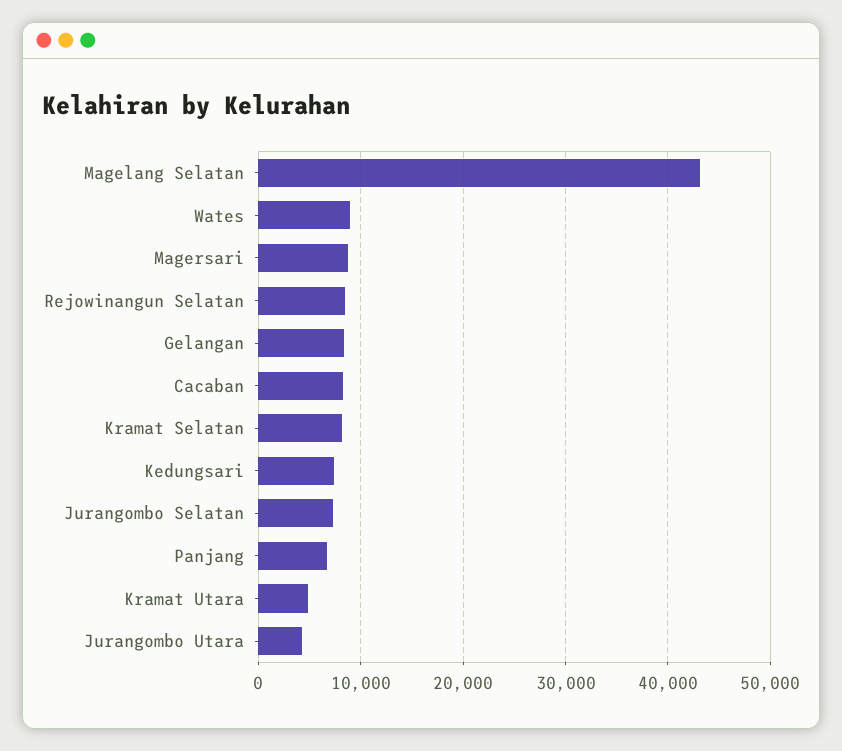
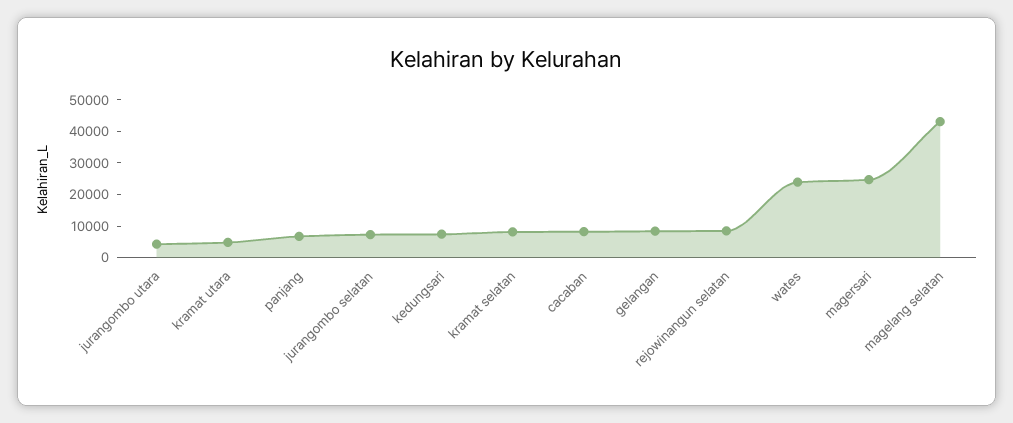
  {
    "Magelang Selatan": 43000,
-   "Wates": 9000,
+   "Wates": 25000,
-   "Magersari": 9000,
+   "Magersari": 25000,
    "Rejowinangun Selatan": 9000,
    "Gelangan": 8000,
    "Cacaban": 8000,
    "Kramat Selatan": 8000,
    "Kedungsari": 7000,
    "Jurangombo Selatan": 7000,
    "Panjang": 7000,
    "Kramat Utara": 5000,
    "Jurangombo Utara": 4000
  }

